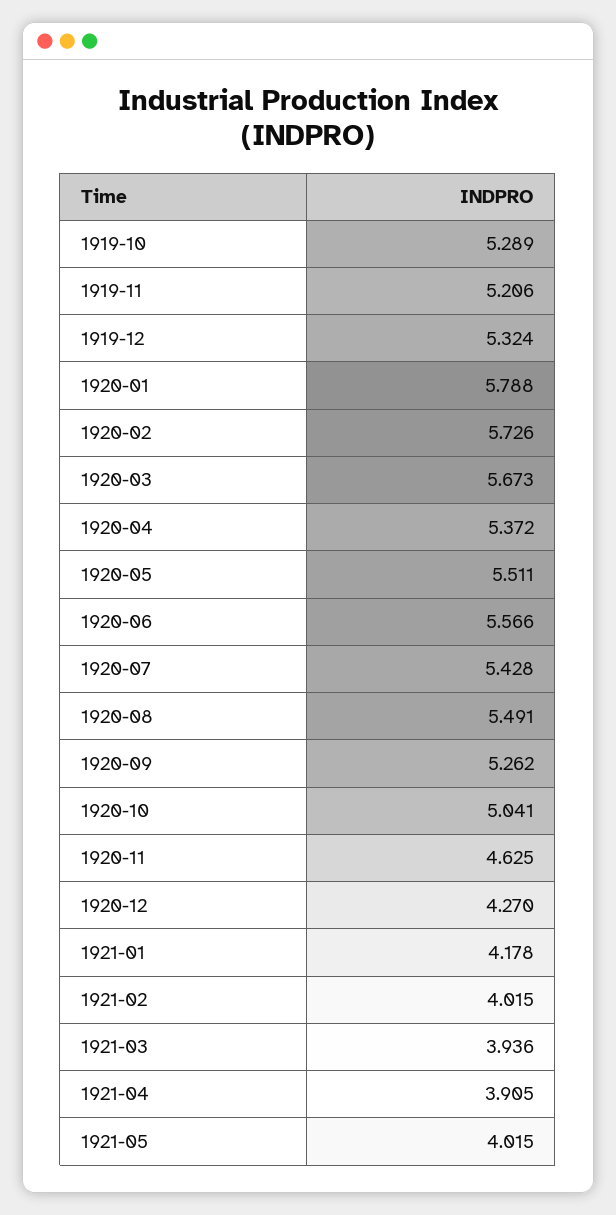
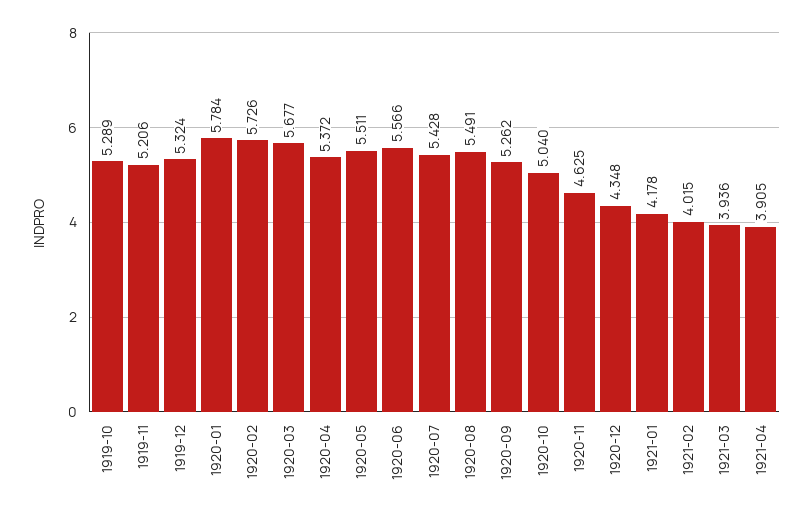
  {
    "1919-10": 5.289,
    "1919-11": 5.206,
    "1919-12": 5.324,
-   "1920-01": 5.788,
+   "1920-01": 5.784,
    "1920-02": 5.726,
-   "1920-03": 5.673,
+   "1920-03": 5.677,
    "1920-04": 5.372,
    "1920-05": 5.511,
    "1920-06": 5.566,
    "1920-07": 5.428,
    "1920-08": 5.491,
    "1920-09": 5.262,
-   "1920-10": 5.041,
+   "1920-10": 5.04,
    "1920-11": 4.625,
-   "1920-12": 4.27,
+   "1920-12": 4.348,
    "1921-01": 4.178,
    "1921-02": 4.015,
    "1921-03": 3.936,
-   "1921-04": 3.905,
+   "1921-04": 3.905
-   "1921-05": 4.015
  }

